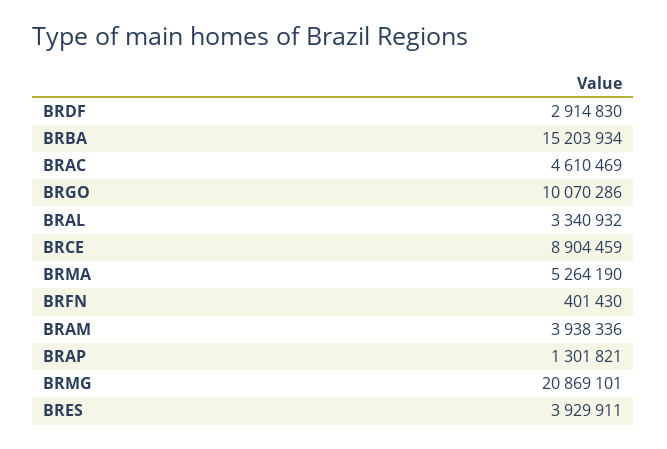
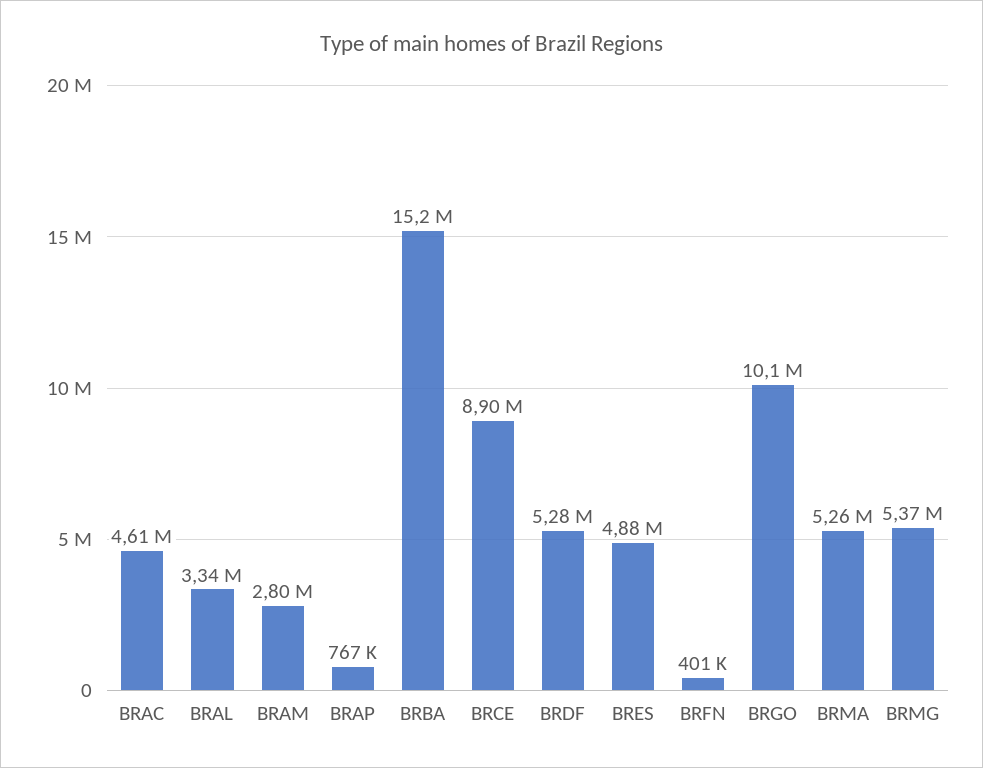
  {
-   "BRDF": 2914830,
+   "BRDF": 5280000,
    "BRBA": 15203934,
    "BRAC": 4610469,
    "BRGO": 10070286,
    "BRAL": 3340932,
    "BRCE": 8904459,
    "BRMA": 5264190,
    "BRFN": 401430,
-   "BRAM": 3938336,
+   "BRAM": 2800000,
-   "BRAP": 1301821,
+   "BRAP": 767000,
-   "BRMG": 20869101,
+   "BRMG": 5370000,
-   "BRES": 3929911
+   "BRES": 4880000
  }

